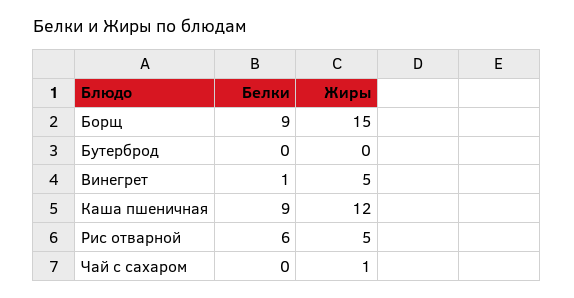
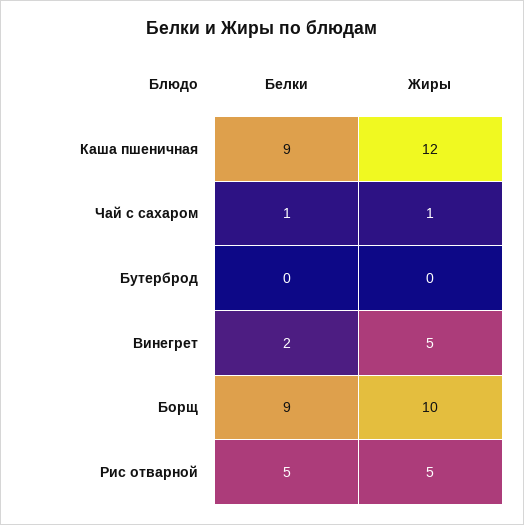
  {
    "Белки": {
      "Борщ": 9,
      "Бутерброд": 0,
-     "Винегрет": 1,
+     "Винегрет": 2,
      "Каша пшеничная": 9,
-     "Рис отварной": 6,
+     "Рис отварной": 5,
-     "Чай с сахаром": 0
+     "Чай с сахаром": 1
    },
    "Жиры": {
-     "Борщ": 15,
+     "Борщ": 10,
      "Бутерброд": 0,
      "Винегрет": 5,
      "Каша пшеничная": 12,
      "Рис отварной": 5,
      "Чай с сахаром": 1
    }
  }

